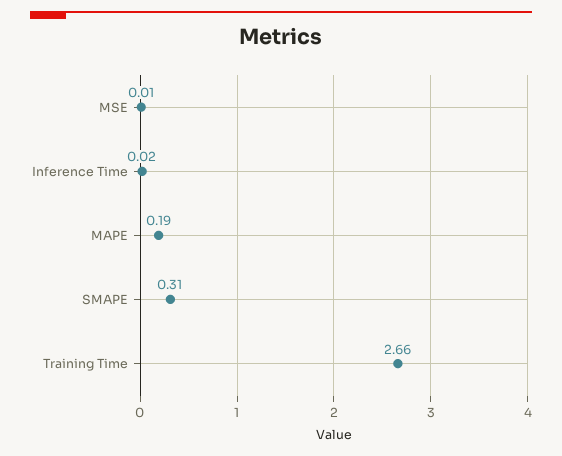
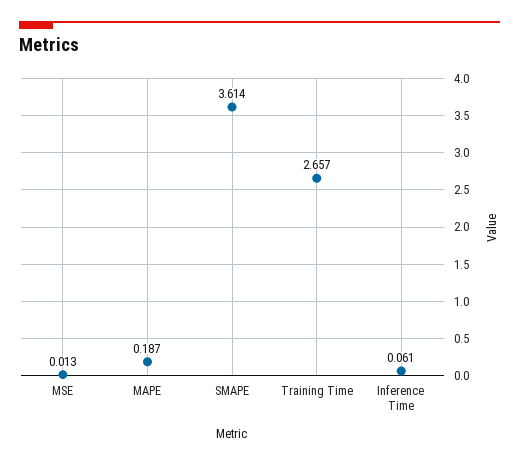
  {
    "MSE": 0.013,
-   "Inference Time": 0.02,
+   "Inference Time": 0.061,
    "MAPE": 0.187,
-   "SMAPE": 0.31,
+   "SMAPE": 3.614,
    "Training Time": 2.657
  }

